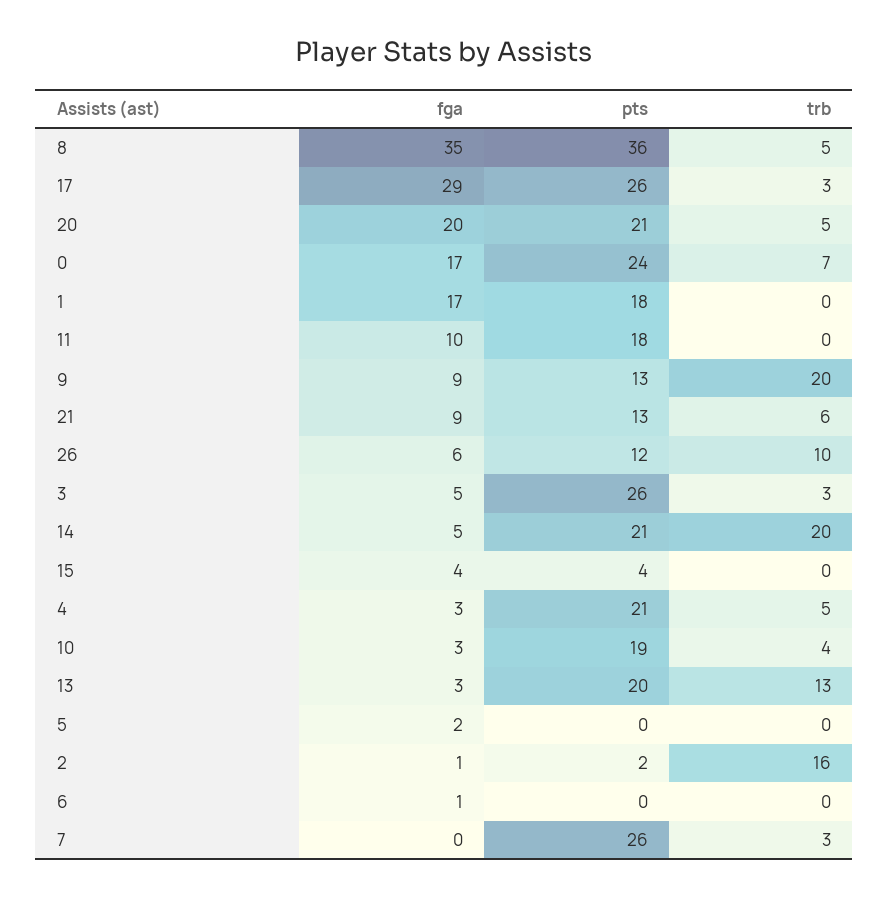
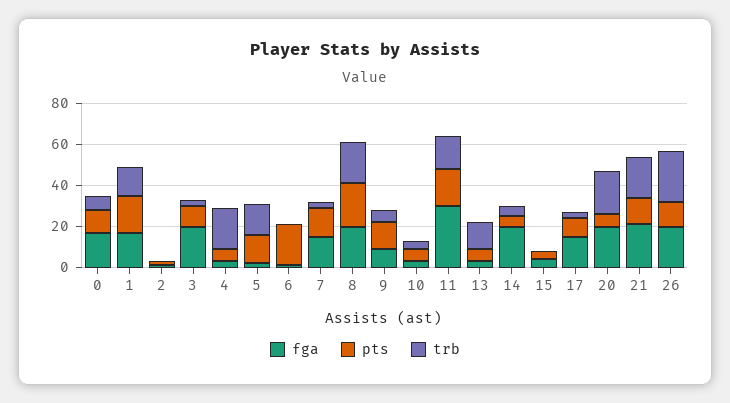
  {
    "fga": {
-     "8": 35,
+     "8": 20,
-     "17": 29,
+     "17": 15,
      "20": 20,
      "0": 17,
      "1": 17,
-     "11": 10,
+     "11": 30,
      "9": 9,
-     "21": 9,
+     "21": 20,
-     "26": 6,
+     "26": 20,
-     "3": 5,
+     "3": 20,
-     "14": 5,
+     "14": 20,
      "15": 4,
      "4": 3,
      "10": 3,
      "13": 3,
      "5": 2,
      "2": 1,
      "6": 1,
-     "7": 0
+     "7": 15
    },
    "pts": {
-     "8": 36,
+     "8": 20,
-     "17": 26,
+     "17": 10,
-     "20": 21,
+     "20": 5,
-     "0": 24,
+     "0": 10,
      "1": 18,
      "11": 18,
      "9": 13,
      "21": 13,
      "26": 12,
-     "3": 26,
+     "3": 10,
-     "14": 21,
+     "14": 5,
      "15": 4,
-     "4": 21,
+     "4": 5,
-     "10": 19,
+     "10": 5,
-     "13": 20,
+     "13": 5,
-     "5": 0,
+     "5": 15,
      "2": 2,
-     "6": 0,
+     "6": 20,
-     "7": 26
+     "7": 15
    },
    "trb": {
-     "8": 5,
+     "8": 20,
      "17": 3,
-     "20": 5,
+     "20": 20,
      "0": 7,
-     "1": 0,
+     "1": 15,
-     "11": 0,
+     "11": 15,
-     "9": 20,
+     "9": 5,
-     "21": 6,
+     "21": 20,
-     "26": 10,
+     "26": 25,
      "3": 3,
-     "14": 20,
+     "14": 5,
      "15": 0,
-     "4": 5,
+     "4": 20,
      "10": 4,
      "13": 13,
-     "5": 0,
+     "5": 15,
-     "2": 16,
+     "2": 0,
      "6": 0,
      "7": 3
    }
  }

